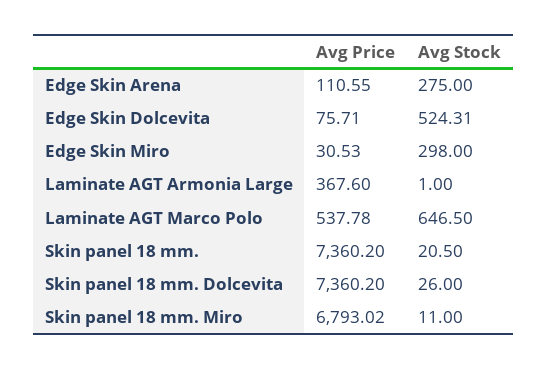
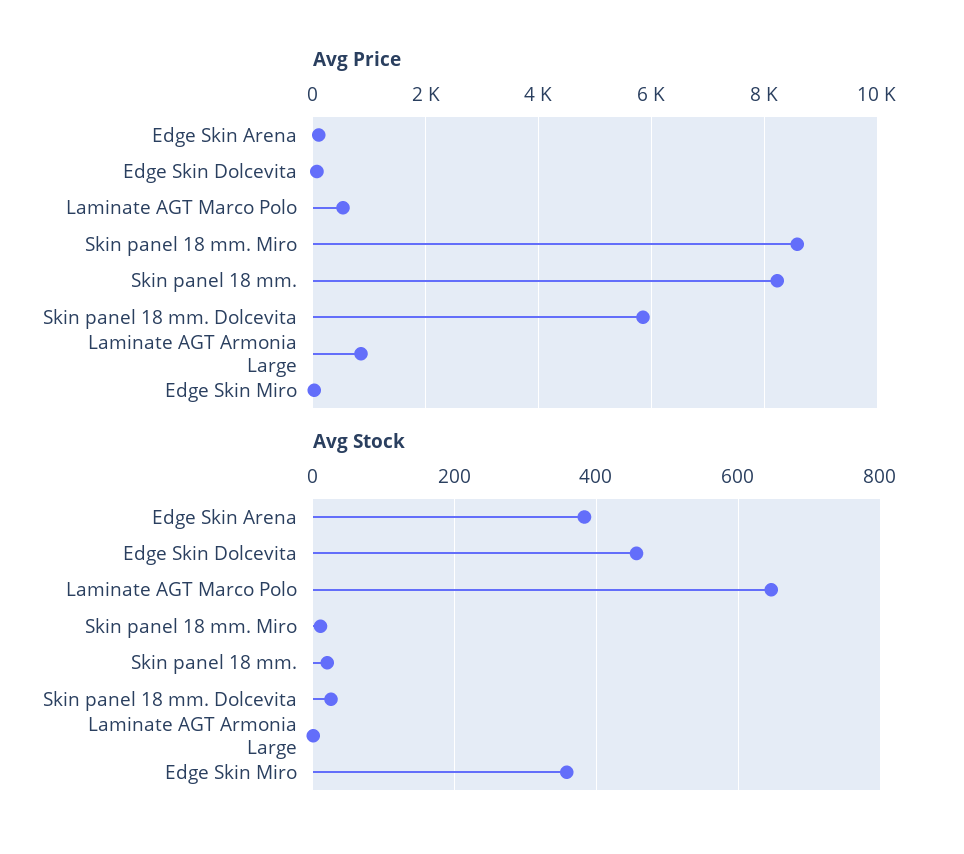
  {
    "Avg Price": {
      "Edge Skin Arena": 110.55,
      "Edge Skin Dolcevita": 75.71,
      "Edge Skin Miro": 30.53,
-     "Laminate AGT Armonia Large": 367.6,
+     "Laminate AGT Armonia Large": 800,
      "Laminate AGT Marco Polo": 537.78,
-     "Skin panel 18 mm.": 7360.2,
+     "Skin panel 18 mm.": 8200,
-     "Skin panel 18 mm. Dolcevita": 7360.2,
+     "Skin panel 18 mm. Dolcevita": 5800,
-     "Skin panel 18 mm. Miro": 6793.02
+     "Skin panel 18 mm. Miro": 8600
    },
    "Avg Stock": {
-     "Edge Skin Arena": 275,
+     "Edge Skin Arena": 380,
-     "Edge Skin Dolcevita": 524.31,
+     "Edge Skin Dolcevita": 460,
-     "Edge Skin Miro": 298,
+     "Edge Skin Miro": 360,
      "Laminate AGT Armonia Large": 1,
      "Laminate AGT Marco Polo": 646.5,
      "Skin panel 18 mm.": 20.5,
      "Skin panel 18 mm. Dolcevita": 26,
      "Skin panel 18 mm. Miro": 11
    }
  }

